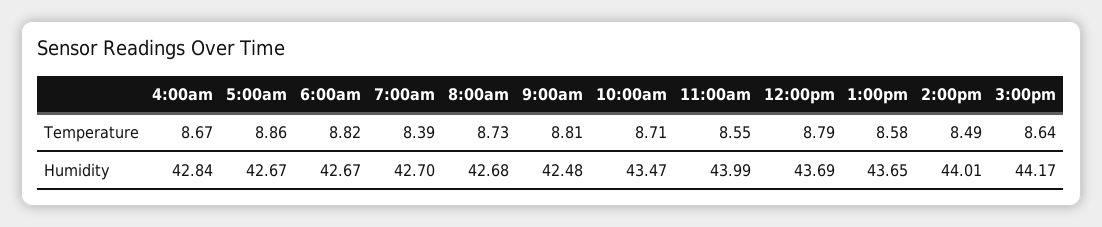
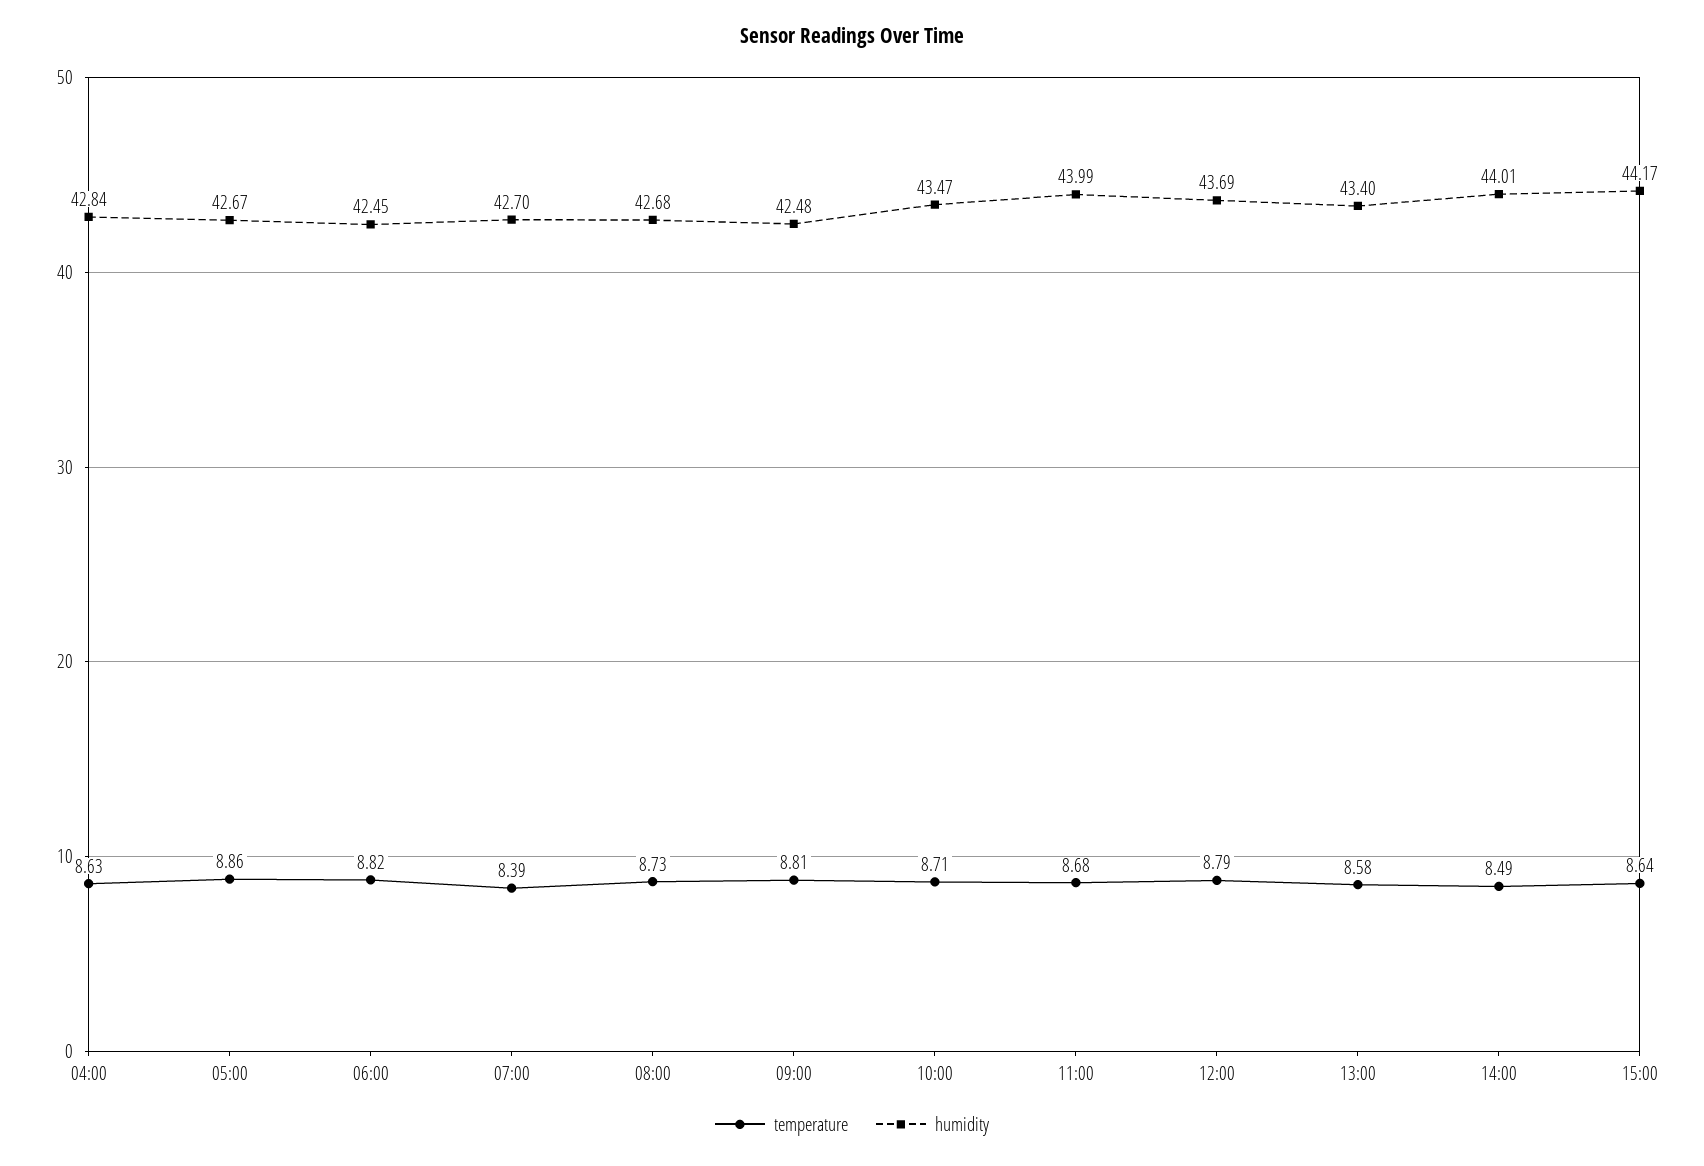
  {
    "Temperature": {
-     "4:00am": 8.67,
+     "4:00am": 8.63,
      "5:00am": 8.86,
      "6:00am": 8.82,
      "7:00am": 8.39,
      "8:00am": 8.73,
      "9:00am": 8.81,
      "10:00am": 8.71,
-     "11:00am": 8.55,
+     "11:00am": 8.68,
      "12:00pm": 8.79,
      "1:00pm": 8.58,
      "2:00pm": 8.49,
      "3:00pm": 8.64
    },
    "Humidity": {
      "4:00am": 42.84,
      "5:00am": 42.67,
-     "6:00am": 42.67,
+     "6:00am": 42.45,
      "7:00am": 42.7,
      "8:00am": 42.68,
      "9:00am": 42.48,
      "10:00am": 43.47,
      "11:00am": 43.99,
      "12:00pm": 43.69,
-     "1:00pm": 43.65,
+     "1:00pm": 43.4,
      "2:00pm": 44.01,
      "3:00pm": 44.17
    }
  }

